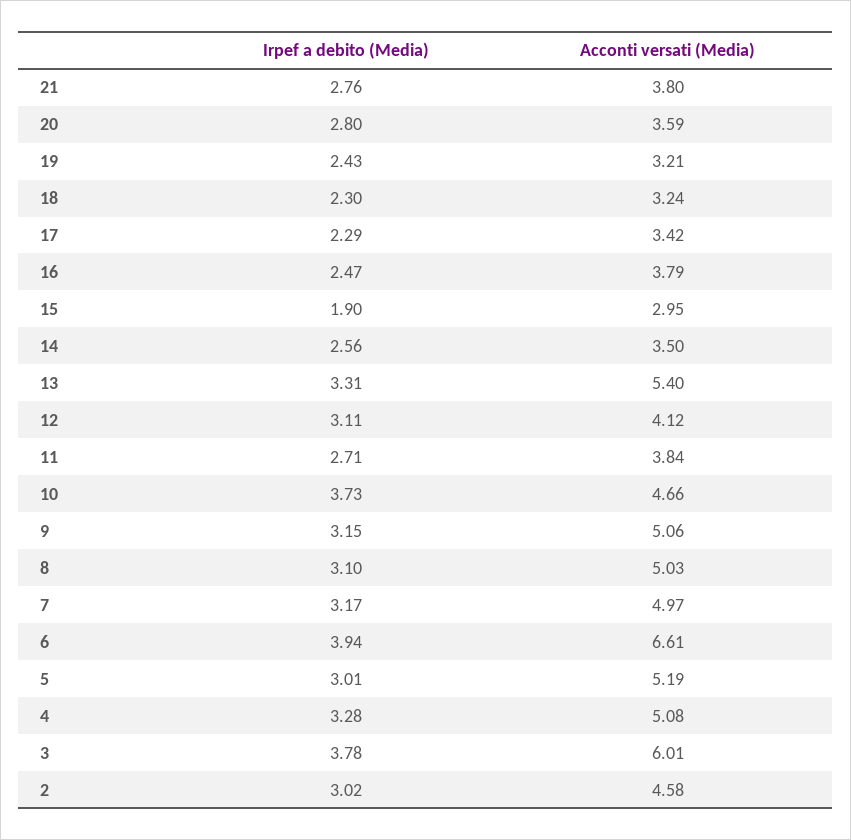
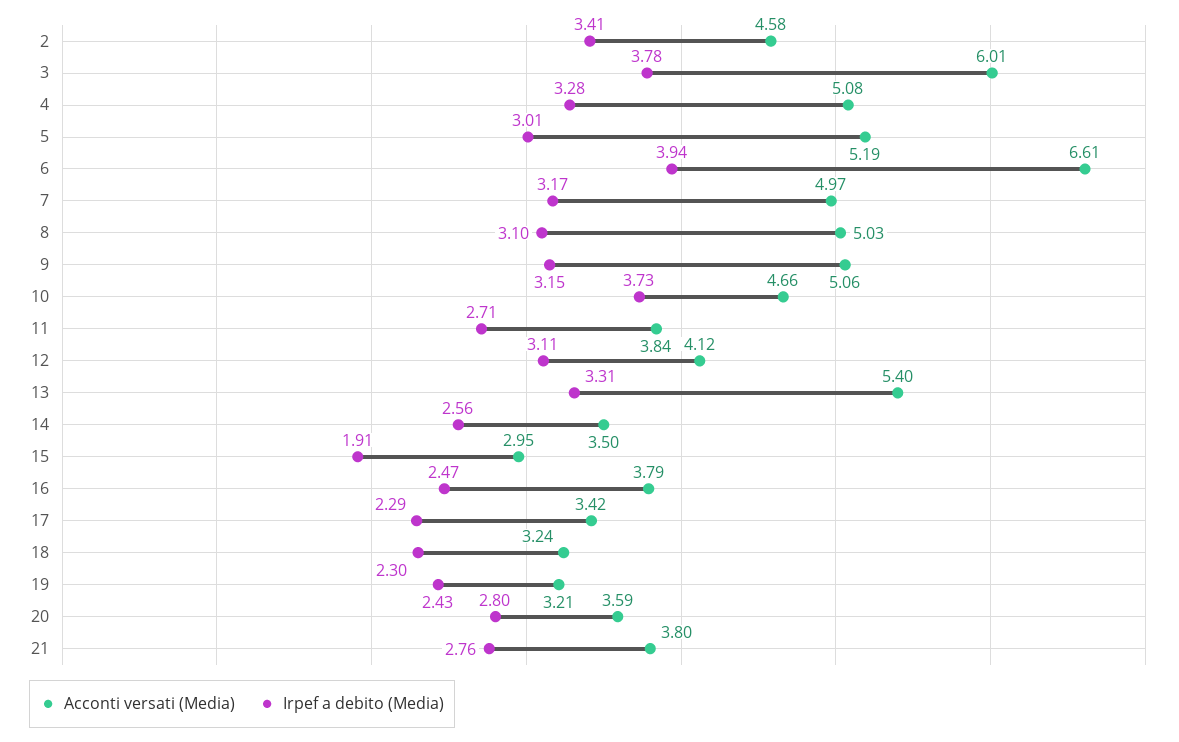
  {
    "Irpef a debito (Media)": {
      "21": 2.76,
      "20": 2.8,
      "19": 2.43,
      "18": 2.3,
      "17": 2.29,
      "16": 2.47,
-     "15": 1.9,
+     "15": 1.91,
      "14": 2.56,
      "13": 3.31,
      "12": 3.11,
      "11": 2.71,
      "10": 3.73,
      "9": 3.15,
      "8": 3.1,
      "7": 3.17,
      "6": 3.94,
      "5": 3.01,
      "4": 3.28,
      "3": 3.78,
-     "2": 3.02
+     "2": 3.41
    },
    "Acconti versati (Media)": {
      "21": 3.8,
      "20": 3.59,
      "19": 3.21,
      "18": 3.24,
      "17": 3.42,
      "16": 3.79,
      "15": 2.95,
      "14": 3.5,
      "13": 5.4,
      "12": 4.12,
      "11": 3.84,
      "10": 4.66,
      "9": 5.06,
      "8": 5.03,
      "7": 4.97,
      "6": 6.61,
      "5": 5.19,
      "4": 5.08,
      "3": 6.01,
      "2": 4.58
    }
  }

